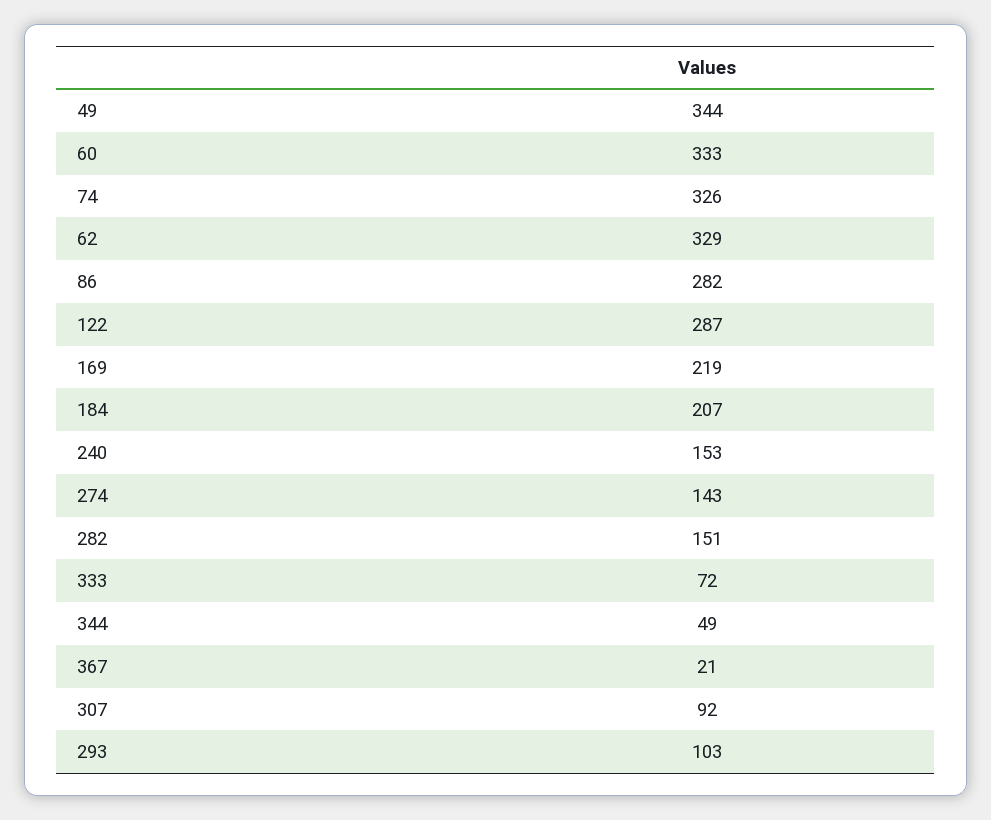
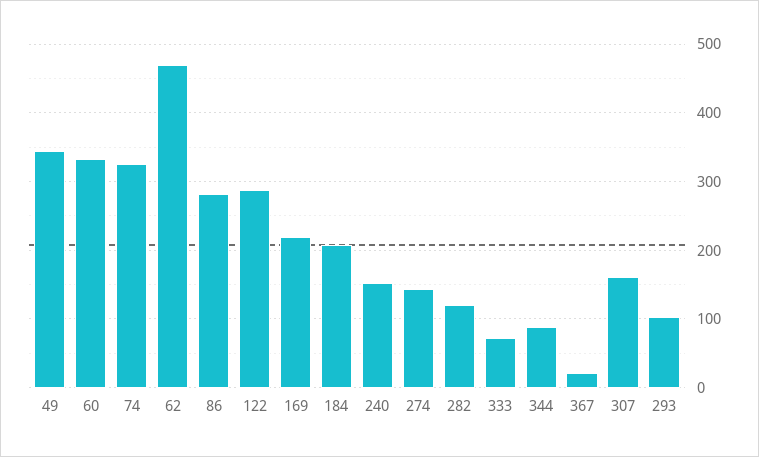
  {
    "49": 344,
    "60": 333,
    "74": 326,
-   "62": 329,
+   "62": 470,
    "86": 282,
    "122": 287,
    "169": 219,
    "184": 207,
    "240": 153,
    "274": 143,
-   "282": 151,
+   "282": 120,
    "333": 72,
-   "344": 49,
+   "344": 90,
    "367": 21,
-   "307": 92,
+   "307": 160,
    "293": 103
  }

